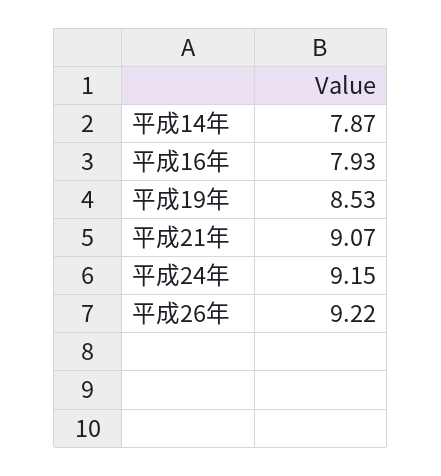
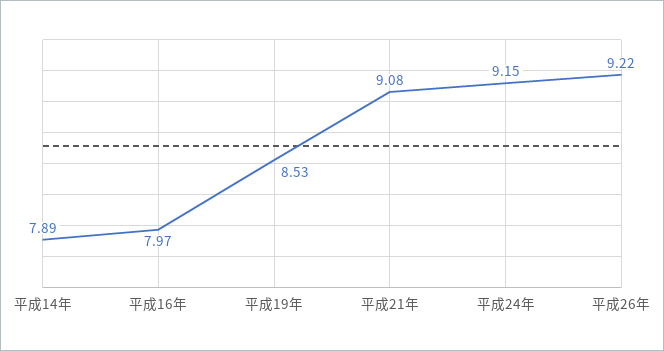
  {
-   "平成14年": 7.87,
+   "平成14年": 7.89,
-   "平成16年": 7.93,
+   "平成16年": 7.97,
    "平成19年": 8.53,
-   "平成21年": 9.07,
+   "平成21年": 9.08,
    "平成24年": 9.15,
    "平成26年": 9.22
  }

